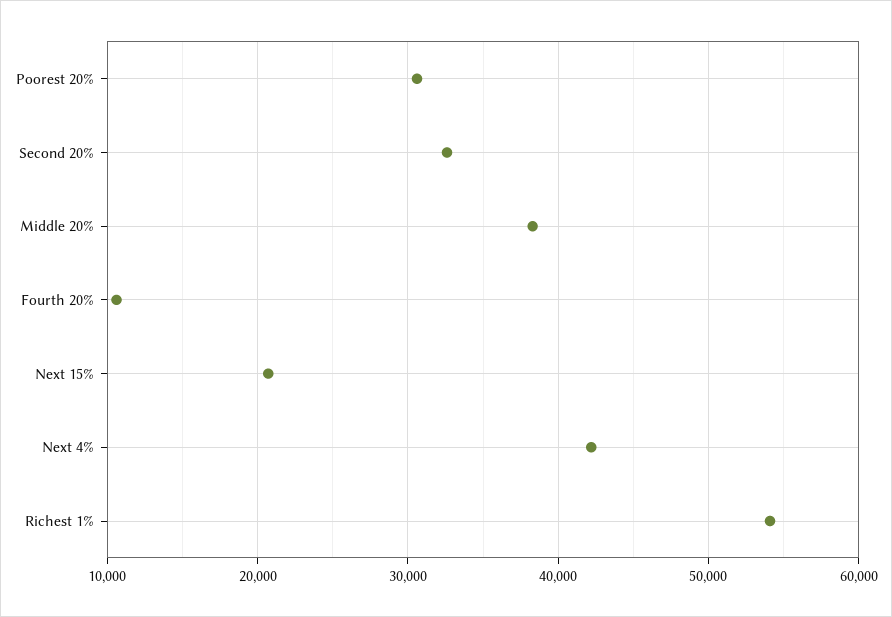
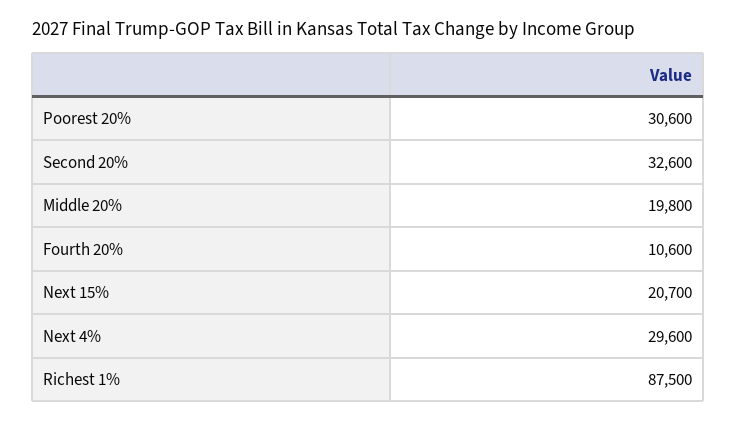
  {
    "Poorest 20%": 30600,
    "Second 20%": 32600,
-   "Middle 20%": 38000,
+   "Middle 20%": 19800,
    "Fourth 20%": 10600,
    "Next 15%": 20700,
-   "Next 4%": 42000,
+   "Next 4%": 29600,
-   "Richest 1%": 54000
+   "Richest 1%": 87500
  }

